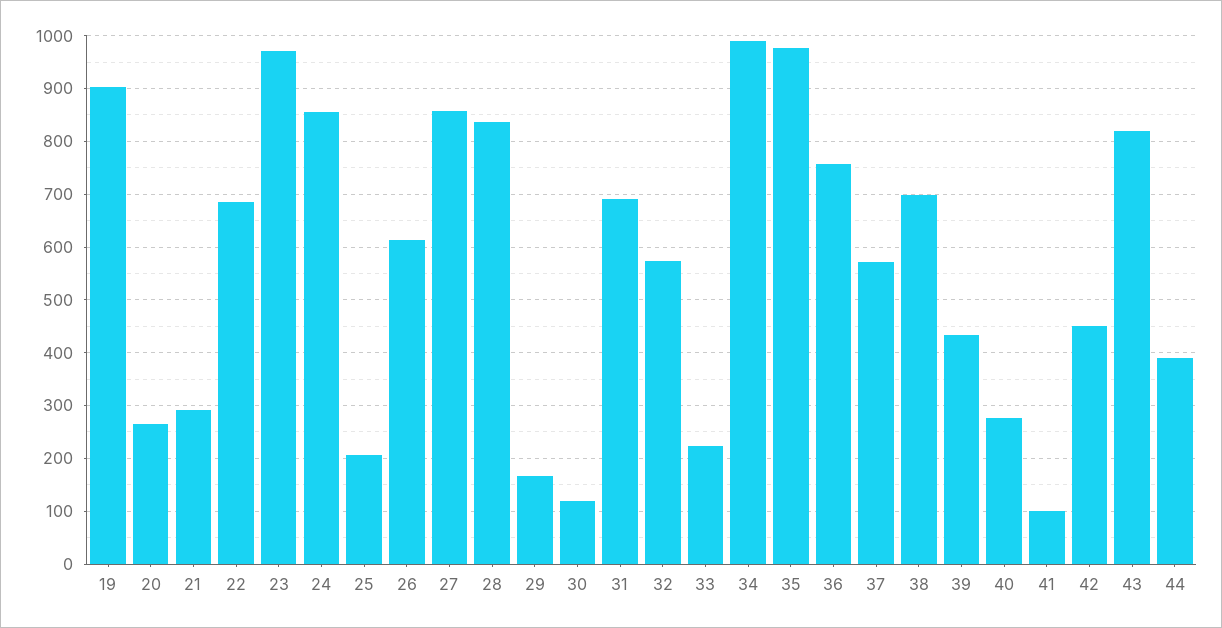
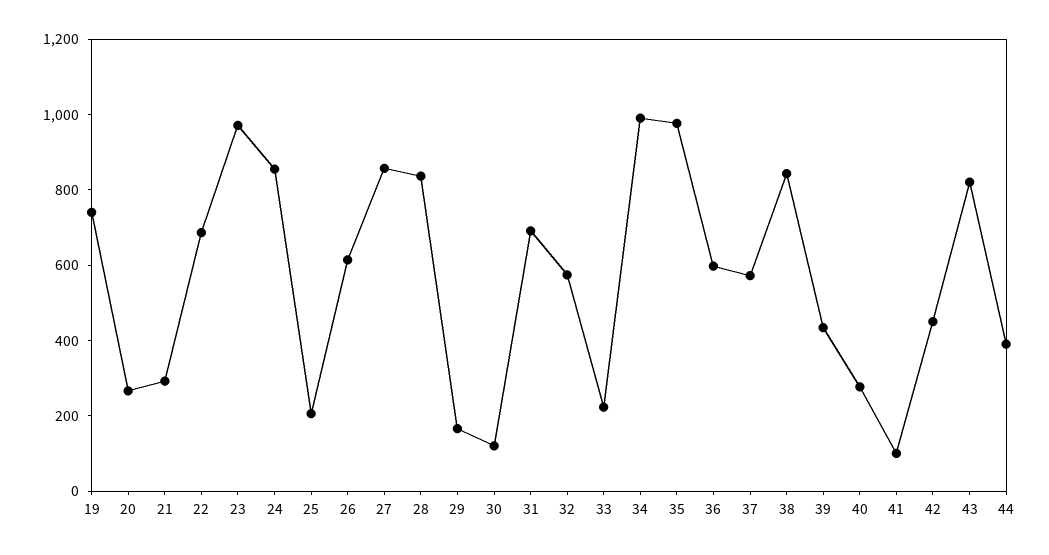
  {
-   "19": 900,
+   "19": 750,
    "20": 260,
    "21": 300,
    "22": 680,
    "23": 980,
    "24": 860,
    "25": 200,
    "26": 620,
    "27": 860,
    "28": 840,
    "29": 160,
    "30": 120,
    "31": 700,
    "32": 580,
    "33": 220,
    "34": 1000,
    "35": 980,
-   "36": 760,
+   "36": 600,
    "37": 580,
-   "38": 700,
+   "38": 850,
    "39": 440,
    "40": 280,
    "41": 100,
    "42": 460,
    "43": 820,
    "44": 400
  }

